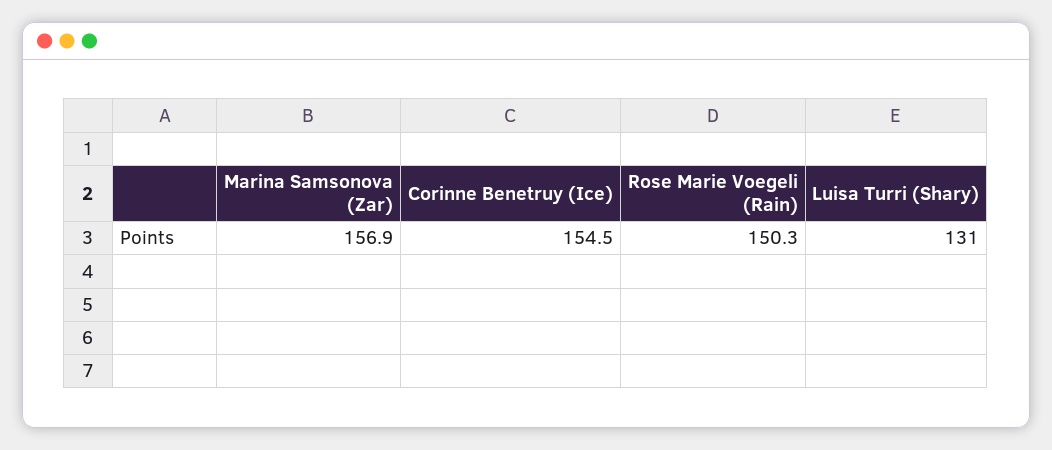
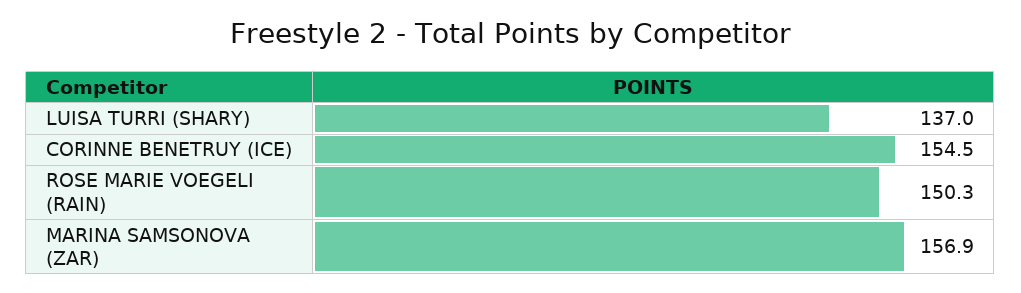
  {
    "Marina Samsonova (Zar)": 156.9,
    "Corinne Benetruy (Ice)": 154.5,
    "Rose Marie Voegeli (Rain)": 150.3,
-   "Luisa Turri (Shary)": 131
+   "Luisa Turri (Shary)": 137
  }

